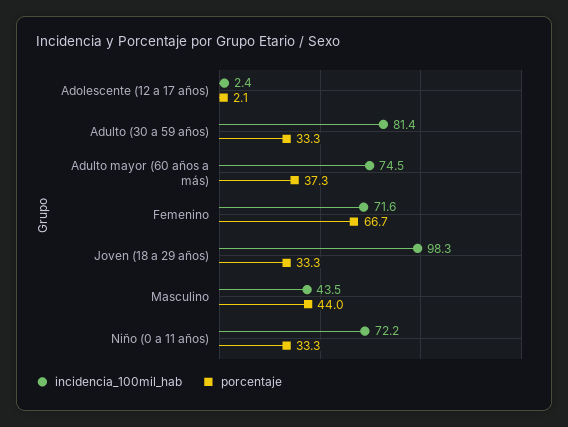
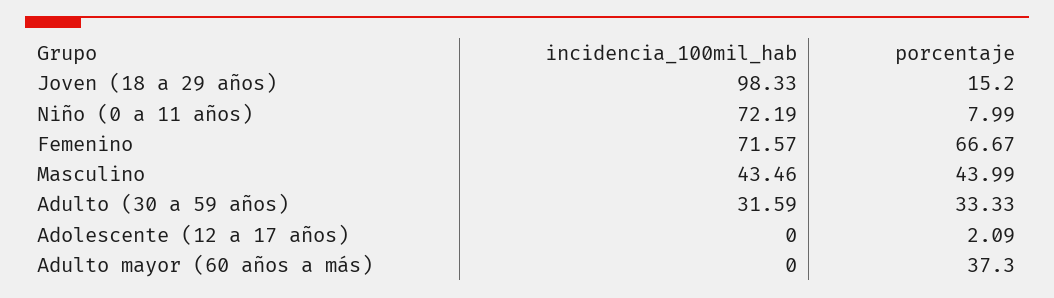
  {
    "incidencia_100mil_hab": {
-     "Adolescente (12 a 17 años)": 2.4,
+     "Adolescente (12 a 17 años)": 0,
-     "Adulto (30 a 59 años)": 81.4,
+     "Adulto (30 a 59 años)": 31.59,
-     "Adulto mayor (60 años a más)": 74.5,
+     "Adulto mayor (60 años a más)": 0,
      "Femenino": 71.57,
      "Joven (18 a 29 años)": 98.33,
      "Masculino": 43.46,
      "Niño (0 a 11 años)": 72.19
    },
    "porcentaje": {
      "Adolescente (12 a 17 años)": 2.09,
      "Adulto (30 a 59 años)": 33.33,
      "Adulto mayor (60 años a más)": 37.3,
      "Femenino": 66.67,
-     "Joven (18 a 29 años)": 33.3,
+     "Joven (18 a 29 años)": 15.2,
      "Masculino": 43.99,
-     "Niño (0 a 11 años)": 33.3
+     "Niño (0 a 11 años)": 7.99
    }
  }

